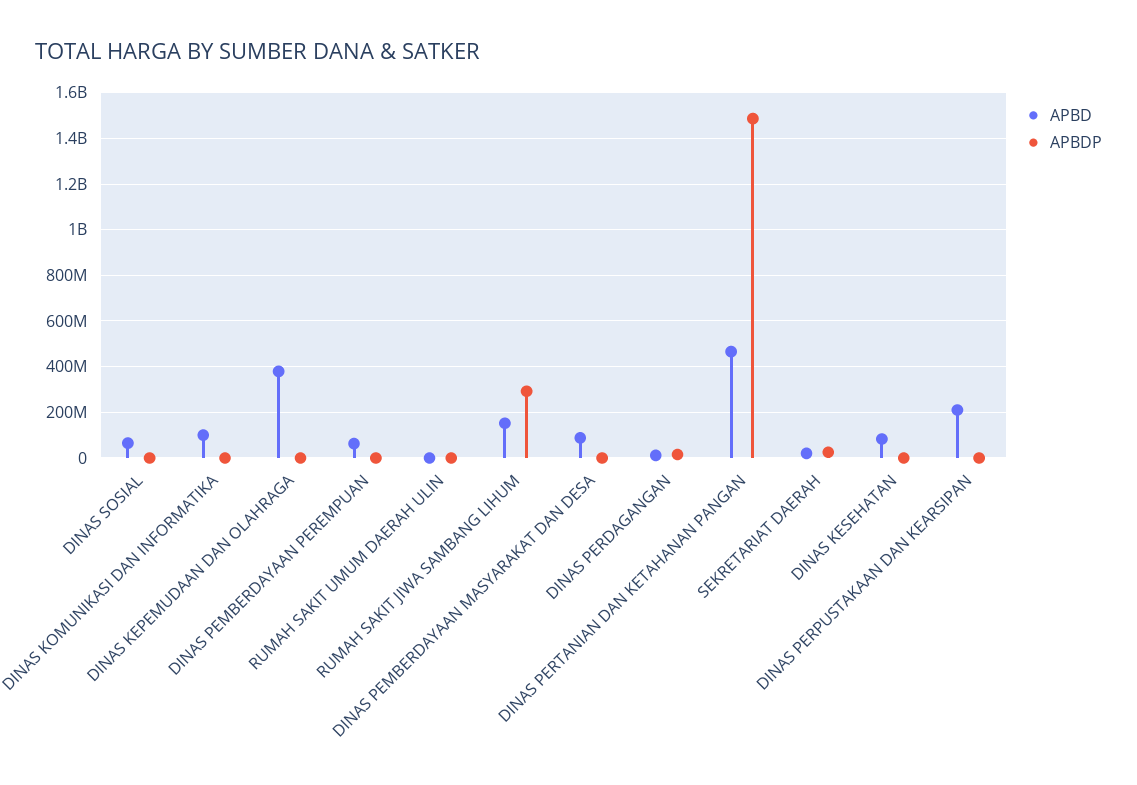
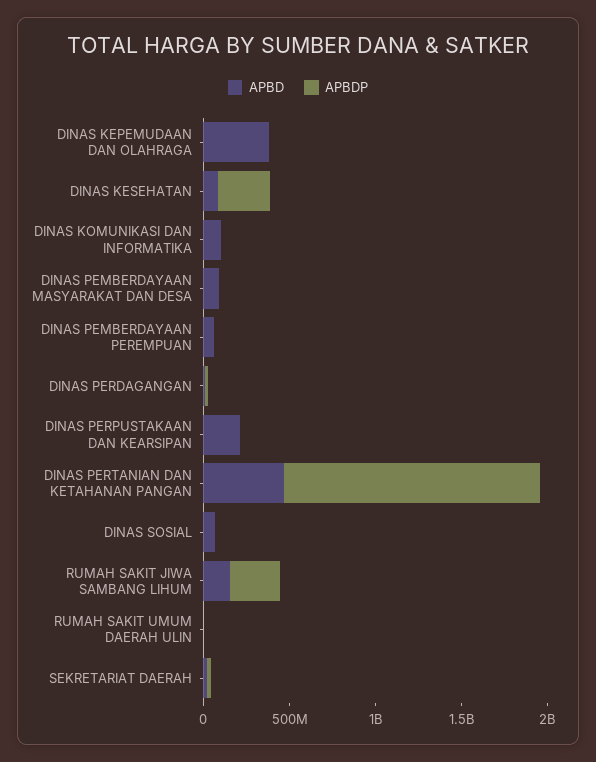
  {
    "APBD": {
      "DINAS SOSIAL": 50000000,
      "DINAS KOMUNIKASI DAN INFORMATIKA": 100000000,
      "DINAS KEPEMUDAAN DAN OLAHRAGA": 400000000,
      "DINAS PEMBERDAYAAN PEREMPUAN": 50000000,
      "RUMAH SAKIT UMUM DAERAH ULIN": 0,
      "RUMAH SAKIT JIWA SAMBANG LIHUM": 150000000,
      "DINAS PEMBERDAYAAN MASYARAKAT DAN DESA": 100000000,
      "DINAS PERDAGANGAN": 0,
      "DINAS PERTANIAN DAN KETAHANAN PANGAN": 450000000,
      "SEKRETARIAT DAERAH": 0,
      "DINAS KESEHATAN": 100000000,
      "DINAS PERPUSTAKAAN DAN KEARSIPAN": 200000000
    },
    "APBDP": {
      "DINAS SOSIAL": 0,
      "DINAS KOMUNIKASI DAN INFORMATIKA": 0,
      "DINAS KEPEMUDAAN DAN OLAHRAGA": 0,
      "DINAS PEMBERDAYAAN PEREMPUAN": 0,
      "RUMAH SAKIT UMUM DAERAH ULIN": 0,
      "RUMAH SAKIT JIWA SAMBANG LIHUM": 300000000,
      "DINAS PEMBERDAYAAN MASYARAKAT DAN DESA": 0,
      "DINAS PERDAGANGAN": 0,
      "DINAS PERTANIAN DAN KETAHANAN PANGAN": 1500000000,
      "SEKRETARIAT DAERAH": 50000000,
-     "DINAS KESEHATAN": 0,
+     "DINAS KESEHATAN": 300000000,
      "DINAS PERPUSTAKAAN DAN KEARSIPAN": 0
    }
  }

